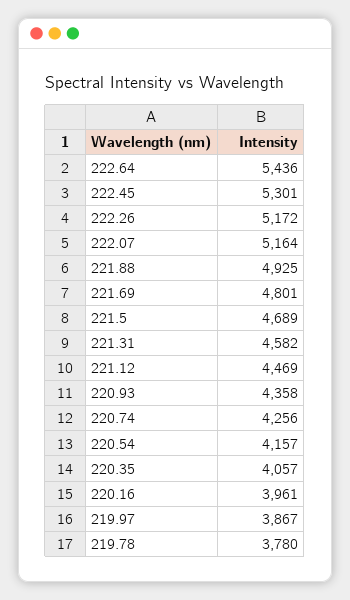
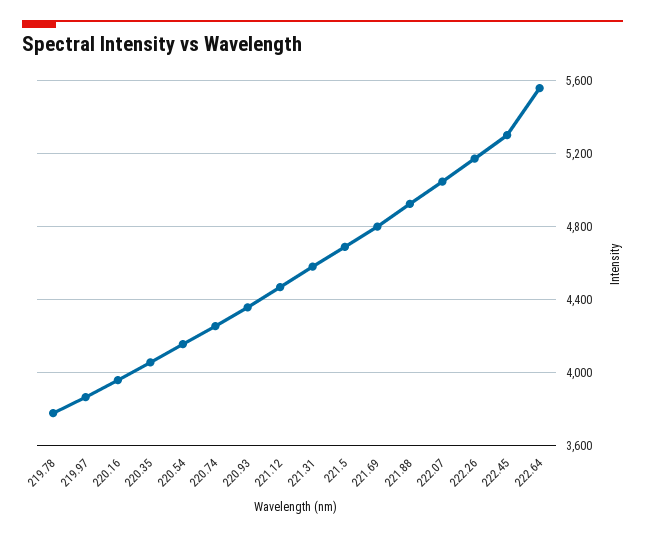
  {
-   "222.64": 5436,
+   "222.64": 5550,
    "222.45": 5301,
    "222.26": 5172,
-   "222.07": 5164,
+   "222.07": 5050,
    "221.88": 4925,
    "221.69": 4801,
    "221.5": 4689,
    "221.31": 4582,
    "221.12": 4469,
    "220.93": 4358,
    "220.74": 4256,
    "220.54": 4157,
    "220.35": 4057,
    "220.16": 3961,
    "219.97": 3867,
    "219.78": 3780
  }

